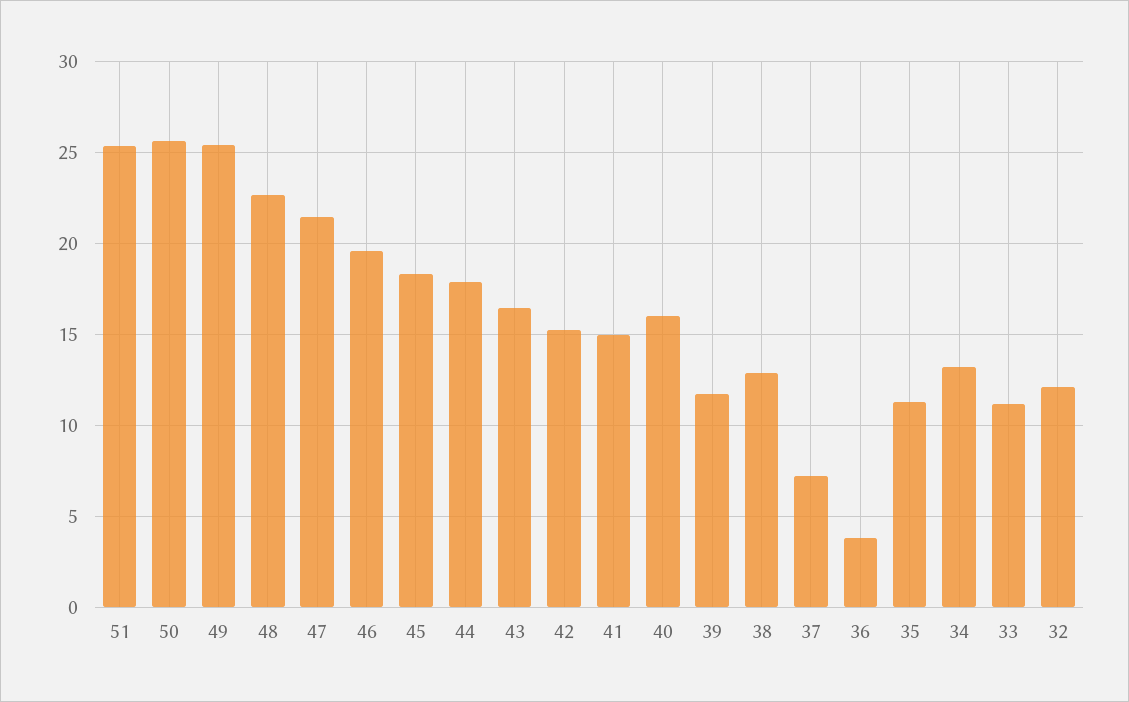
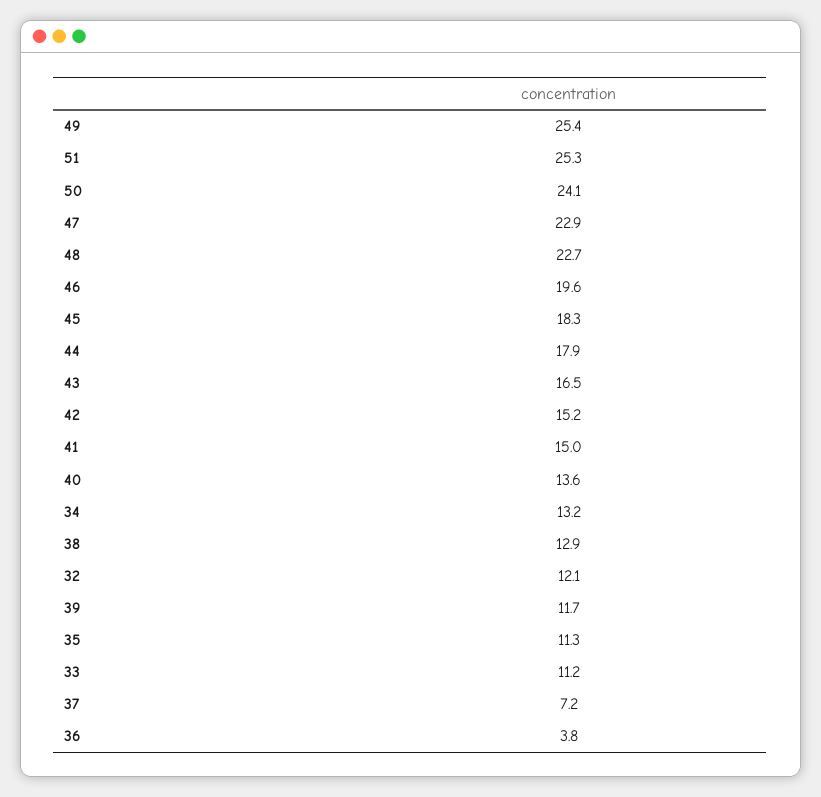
  {
    "51": 25.3,
-   "50": 25.5,
+   "50": 24.1,
    "49": 25.4,
    "48": 22.7,
-   "47": 21.5,
+   "47": 22.9,
    "46": 19.6,
    "45": 18.3,
    "44": 17.9,
    "43": 16.5,
    "42": 15.2,
    "41": 15,
-   "40": 16,
+   "40": 13.6,
    "39": 11.7,
    "38": 12.9,
    "37": 7.2,
    "36": 3.8,
    "35": 11.3,
    "34": 13.2,
    "33": 11.2,
    "32": 12.1
  }

